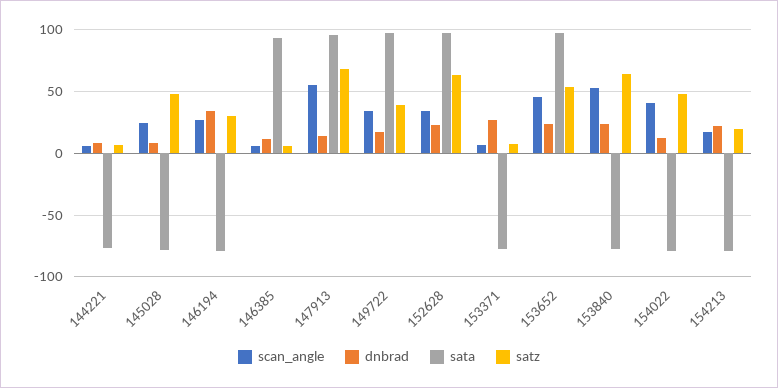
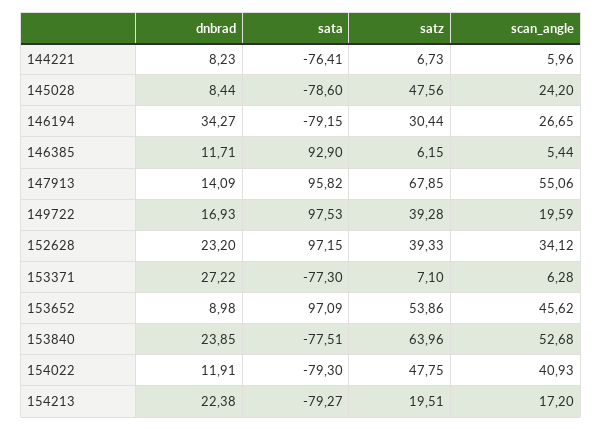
  {
    "scan_angle": {
      "144221": 5.96,
      "145028": 24.2,
      "146194": 26.65,
      "146385": 5.44,
      "147913": 55.06,
-     "149722": 35,
+     "149722": 19.59,
      "152628": 34.12,
      "153371": 6.28,
      "153652": 45.62,
      "153840": 52.68,
      "154022": 40.93,
      "154213": 17.2
    },
    "dnbrad": {
      "144221": 8.23,
      "145028": 8.44,
      "146194": 34.27,
      "146385": 11.71,
      "147913": 14.09,
      "149722": 16.93,
      "152628": 23.2,
      "153371": 27.22,
-     "153652": 25,
+     "153652": 8.98,
      "153840": 23.85,
      "154022": 11.91,
      "154213": 22.38
    },
    "sata": {
      "144221": -76.41,
      "145028": -78.6,
      "146194": -79.15,
      "146385": 92.9,
      "147913": 95.82,
      "149722": 97.53,
      "152628": 97.15,
      "153371": -77.3,
      "153652": 97.09,
      "153840": -77.51,
      "154022": -79.3,
      "154213": -79.27
    },
    "satz": {
      "144221": 6.73,
      "145028": 47.56,
      "146194": 30.44,
      "146385": 6.15,
      "147913": 67.85,
      "149722": 39.28,
-     "152628": 65,
+     "152628": 39.33,
      "153371": 7.1,
      "153652": 53.86,
      "153840": 63.96,
      "154022": 47.75,
      "154213": 19.51
    }
  }

